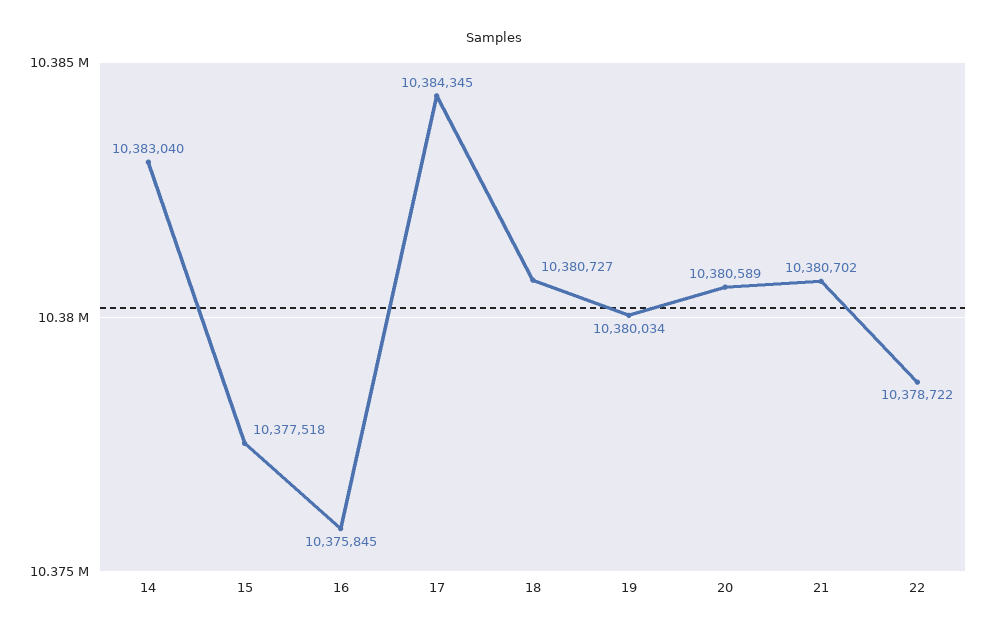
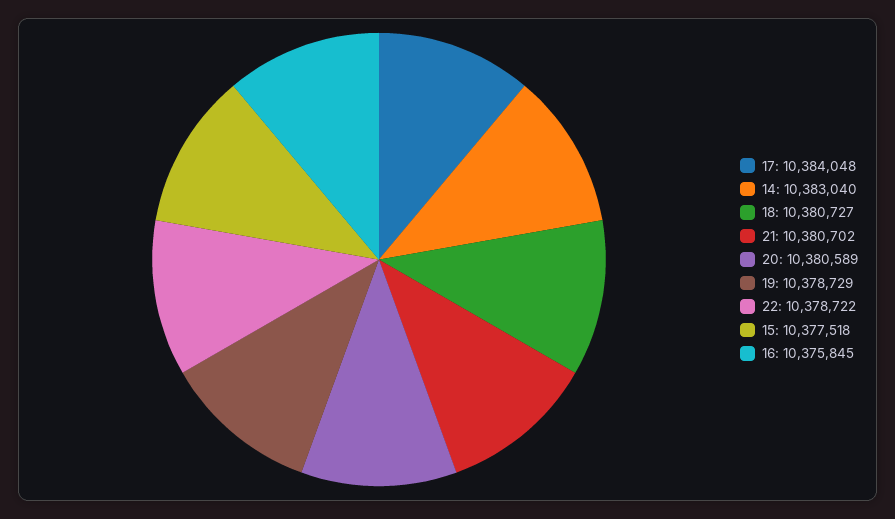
  {
    "14": 10383040,
    "15": 10377518,
    "16": 10375845,
-   "17": 10384345,
+   "17": 10384048,
    "18": 10380727,
-   "19": 10380034,
+   "19": 10378729,
    "20": 10380589,
    "21": 10380702,
    "22": 10378722
  }

